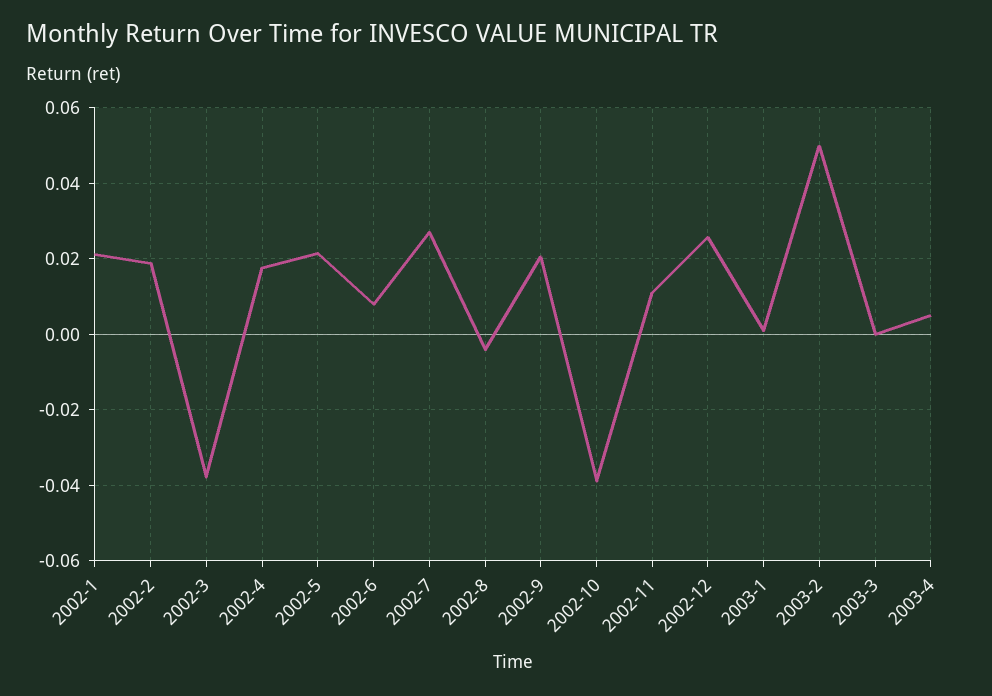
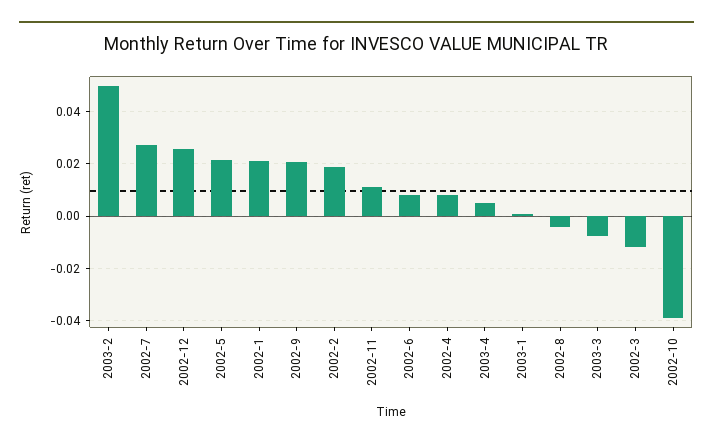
  {
    "2002-1": 0.022,
    "2002-2": 0.018,
-   "2002-3": -0.038,
+   "2002-3": -0.0125,
-   "2002-4": 0.018,
+   "2002-4": 0.0075,
    "2002-5": 0.022,
    "2002-6": 0.008,
    "2002-7": 0.028,
    "2002-8": -0.004,
    "2002-9": 0.02,
    "2002-10": -0.038,
    "2002-11": 0.012,
    "2002-12": 0.026,
    "2003-1": 0.002,
    "2003-2": 0.05,
-   "2003-3": 0,
+   "2003-3": -0.0075,
    "2003-4": 0.006
  }

